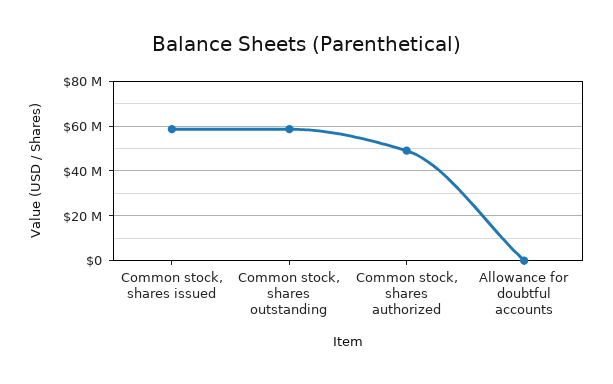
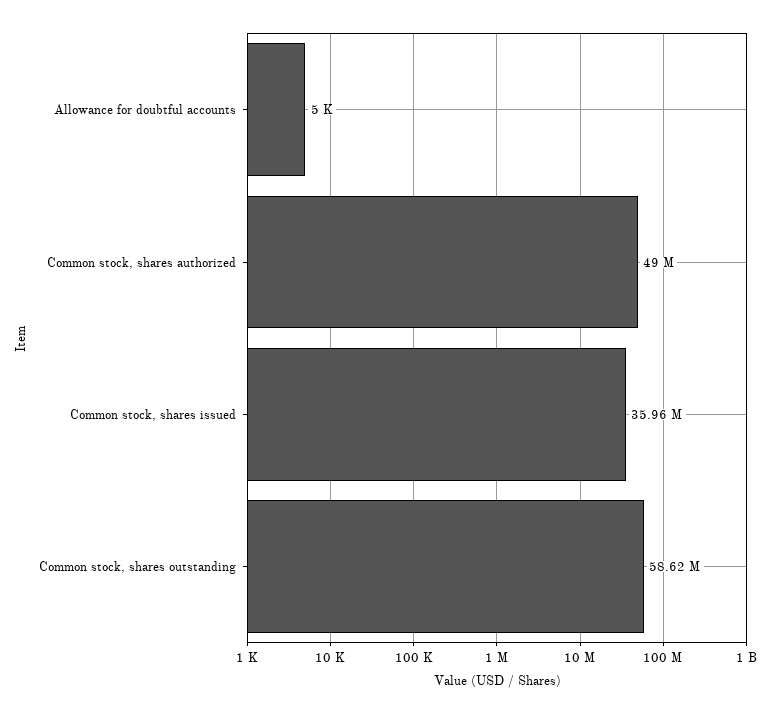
  {
-   "Common stock, shares issued": 60000000,
+   "Common stock, shares issued": 35960000,
    "Common stock, shares outstanding": 58620000,
    "Common stock, shares authorized": 49000000,
    "Allowance for doubtful accounts": 5000
  }

